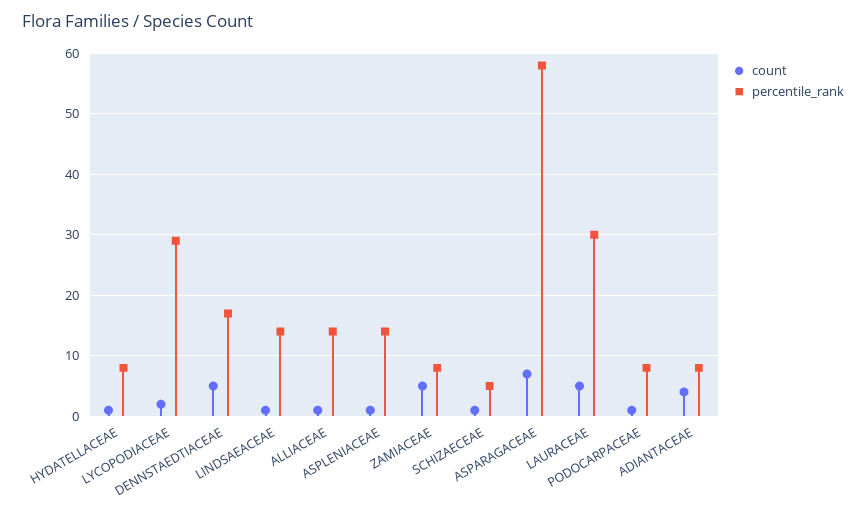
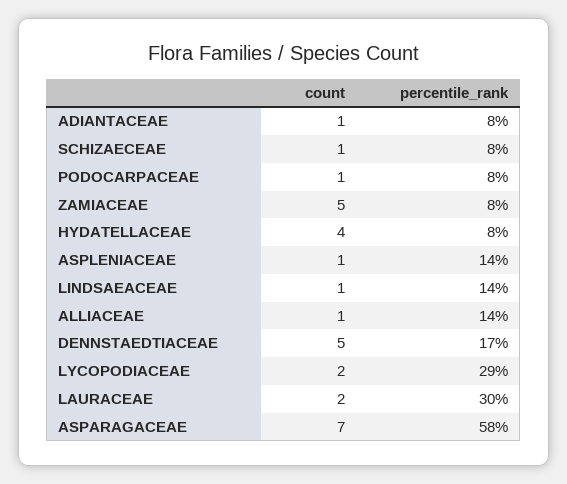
  {
    "count": {
-     "HYDATELLACEAE": 1,
+     "HYDATELLACEAE": 4,
      "LYCOPODIACEAE": 2,
      "DENNSTAEDTIACEAE": 5,
      "LINDSAEACEAE": 1,
      "ALLIACEAE": 1,
      "ASPLENIACEAE": 1,
      "ZAMIACEAE": 5,
      "SCHIZAECEAE": 1,
      "ASPARAGACEAE": 7,
-     "LAURACEAE": 5,
+     "LAURACEAE": 2,
      "PODOCARPACEAE": 1,
-     "ADIANTACEAE": 4
+     "ADIANTACEAE": 1
    },
    "percentile_rank": {
      "HYDATELLACEAE": 8,
      "LYCOPODIACEAE": 29,
      "DENNSTAEDTIACEAE": 17,
      "LINDSAEACEAE": 14,
      "ALLIACEAE": 14,
      "ASPLENIACEAE": 14,
      "ZAMIACEAE": 8,
-     "SCHIZAECEAE": 5,
+     "SCHIZAECEAE": 8,
      "ASPARAGACEAE": 58,
      "LAURACEAE": 30,
      "PODOCARPACEAE": 8,
      "ADIANTACEAE": 8
    }
  }

